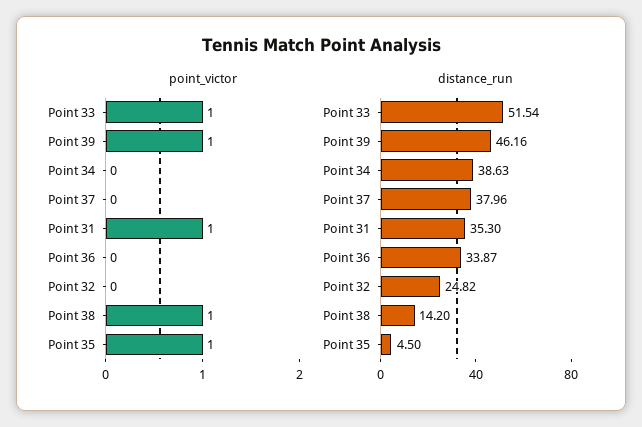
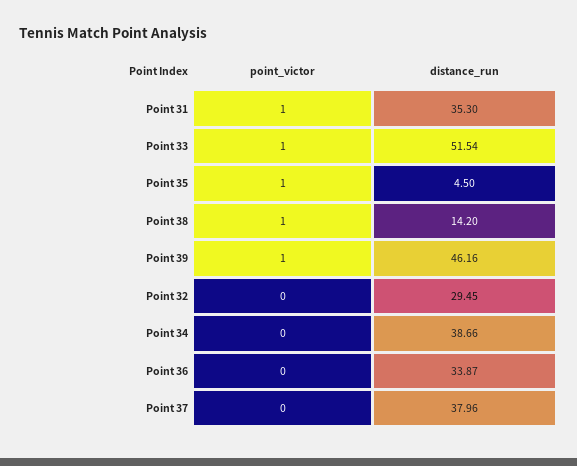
  {
    "point_victor": {
      "Point 33": 1,
      "Point 39": 1,
      "Point 34": 0,
      "Point 37": 0,
      "Point 31": 1,
      "Point 36": 0,
      "Point 32": 0,
      "Point 38": 1,
      "Point 35": 1
    },
    "distance_run": {
      "Point 33": 51.54,
      "Point 39": 46.16,
-     "Point 34": 38.63,
+     "Point 34": 38.66,
      "Point 37": 37.96,
      "Point 31": 35.3,
      "Point 36": 33.87,
-     "Point 32": 24.82,
+     "Point 32": 29.45,
      "Point 38": 14.2,
      "Point 35": 4.5
    }
  }

